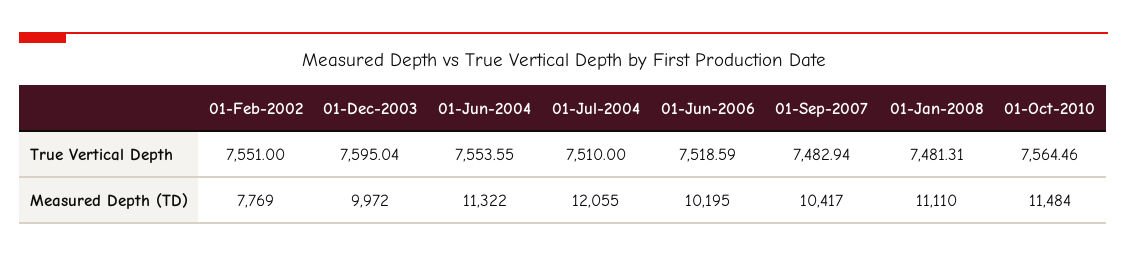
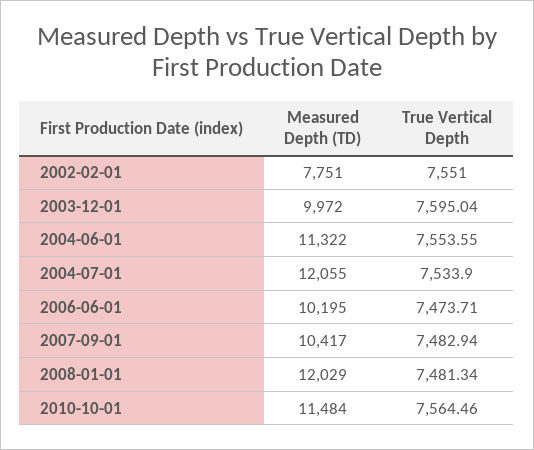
  {
    "01-Feb-2002": {
      "True Vertical Depth": 7551,
-     "Measured Depth (TD)": 7769
+     "Measured Depth (TD)": 7751
    },
    "01-Dec-2003": {
      "True Vertical Depth": 7595.04,
      "Measured Depth (TD)": 9972
    },
    "01-Jun-2004": {
      "True Vertical Depth": 7553.55,
      "Measured Depth (TD)": 11322
    },
    "01-Jul-2004": {
-     "True Vertical Depth": 7510,
+     "True Vertical Depth": 7533.9,
      "Measured Depth (TD)": 12055
    },
    "01-Jun-2006": {
-     "True Vertical Depth": 7518.59,
+     "True Vertical Depth": 7473.71,
      "Measured Depth (TD)": 10195
    },
    "01-Sep-2007": {
      "True Vertical Depth": 7482.94,
      "Measured Depth (TD)": 10417
    },
    "01-Jan-2008": {
-     "True Vertical Depth": 7481.31,
+     "True Vertical Depth": 7481.34,
-     "Measured Depth (TD)": 11110
+     "Measured Depth (TD)": 12029
    },
    "01-Oct-2010": {
      "True Vertical Depth": 7564.46,
      "Measured Depth (TD)": 11484
    }
  }

